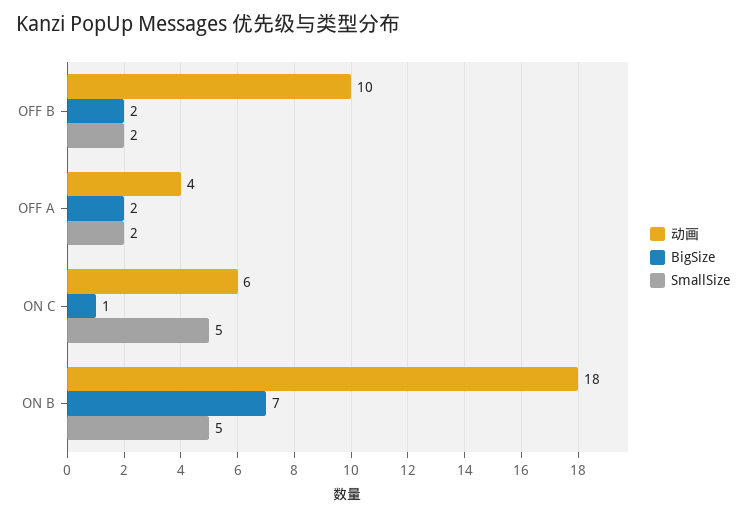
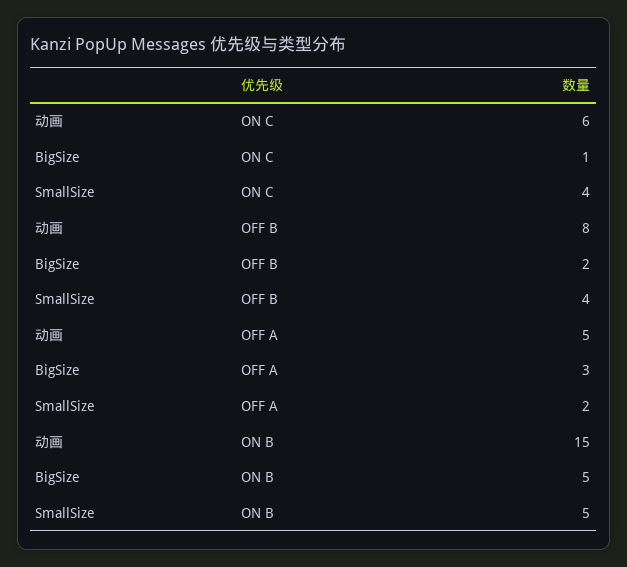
  {
    "动画": {
-     "OFF B": 10,
+     "OFF B": 8,
-     "OFF A": 4,
+     "OFF A": 5,
      "ON C": 6,
-     "ON B": 18
+     "ON B": 15
    },
    "BigSize": {
      "OFF B": 2,
-     "OFF A": 2,
+     "OFF A": 3,
      "ON C": 1,
-     "ON B": 7
+     "ON B": 5
    },
    "SmallSize": {
-     "OFF B": 2,
+     "OFF B": 4,
      "OFF A": 2,
-     "ON C": 5,
+     "ON C": 4,
      "ON B": 5
    }
  }

